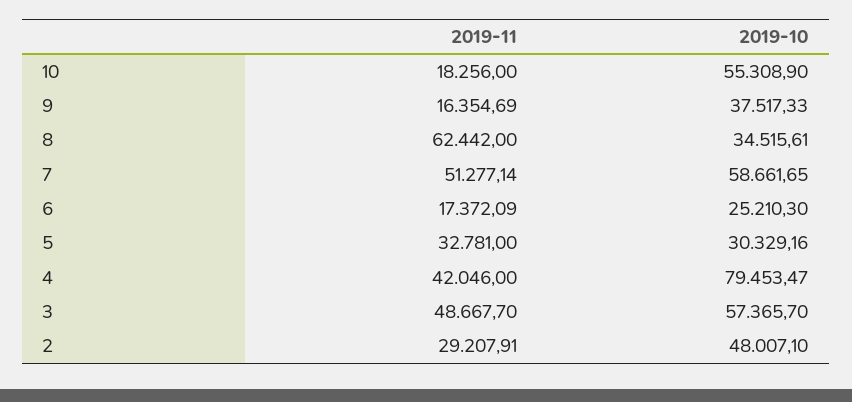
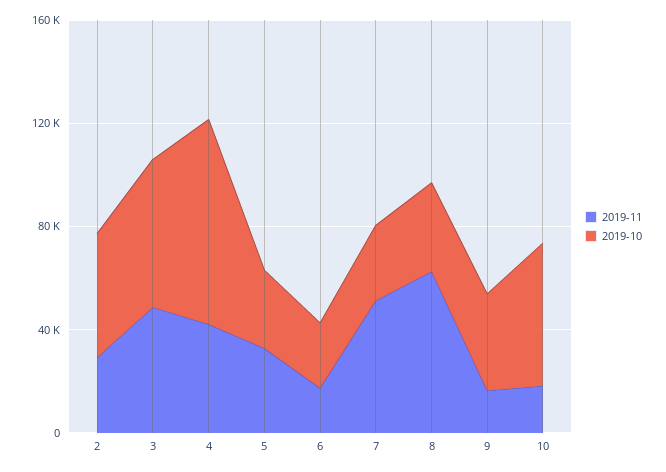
  {
    "2019-11": {
      "10": 18256,
      "9": 16354.69,
      "8": 62442,
      "7": 51277.14,
      "6": 17372.09,
      "5": 32781,
      "4": 42046,
      "3": 48667.7,
      "2": 29207.91
    },
    "2019-10": {
      "10": 55308.9,
      "9": 37517.33,
      "8": 34515.61,
-     "7": 58661.65,
+     "7": 30000,
      "6": 25210.3,
      "5": 30329.16,
      "4": 79453.47,
      "3": 57365.7,
      "2": 48007.1
    }
  }

